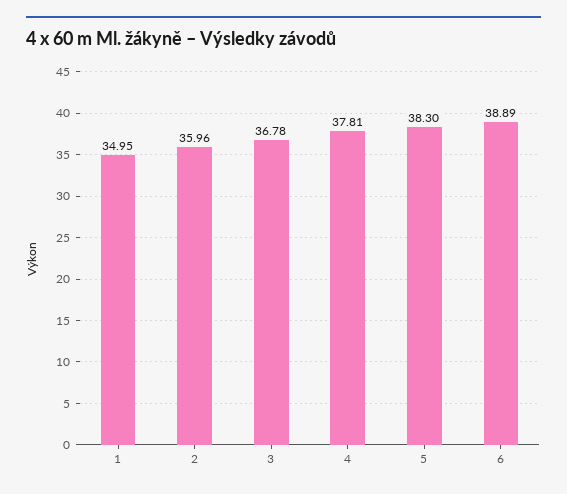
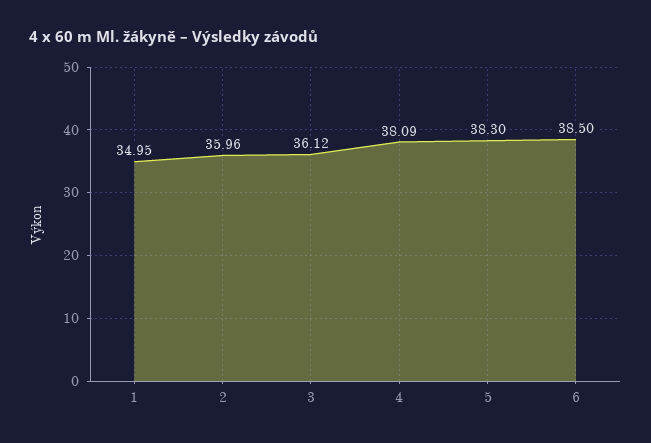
  {
    "1": 34.95,
    "2": 35.96,
-   "3": 36.78,
+   "3": 36.12,
-   "4": 37.81,
+   "4": 38.09,
    "5": 38.3,
-   "6": 38.89
+   "6": 38.5
  }

